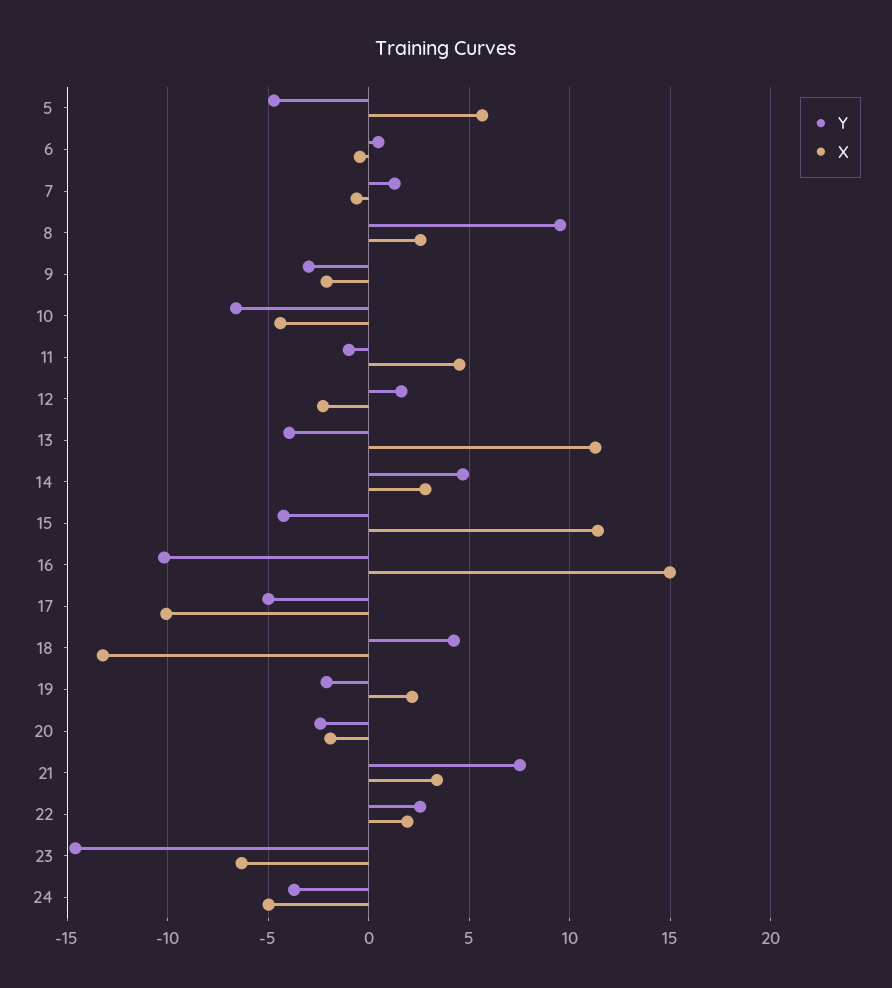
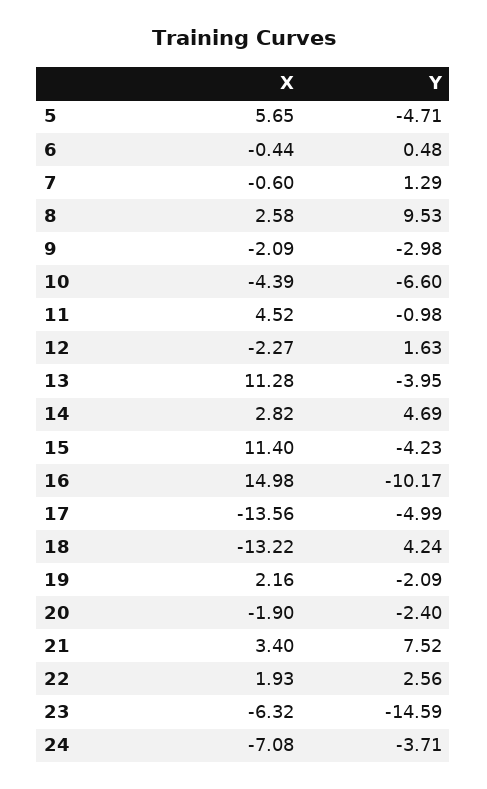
  {
    "Y": {
      "5": -4.71,
      "6": 0.48,
      "7": 1.29,
      "8": 9.53,
      "9": -2.98,
      "10": -6.6,
      "11": -0.98,
      "12": 1.63,
      "13": -3.95,
      "14": 4.69,
      "15": -4.23,
      "16": -10.17,
      "17": -4.99,
      "18": 4.24,
      "19": -2.09,
      "20": -2.4,
      "21": 7.52,
      "22": 2.56,
      "23": -14.59,
      "24": -3.71
    },
    "X": {
      "5": 5.65,
      "6": -0.44,
      "7": -0.6,
      "8": 2.58,
      "9": -2.09,
      "10": -4.39,
      "11": 4.52,
      "12": -2.27,
      "13": 11.28,
      "14": 2.82,
      "15": 11.4,
      "16": 14.98,
-     "17": -10,
+     "17": -13.56,
      "18": -13.22,
      "19": 2.16,
      "20": -1.9,
      "21": 3.4,
      "22": 1.93,
      "23": -6.32,
-     "24": -5
+     "24": -7.08
    }
  }

